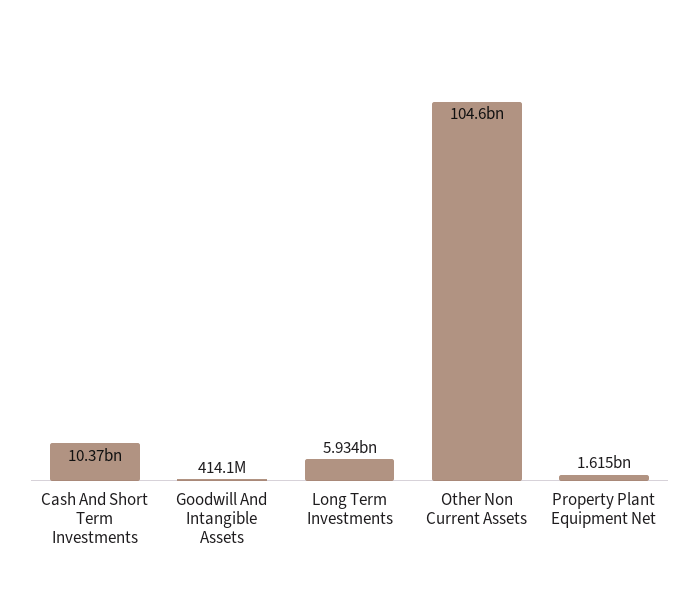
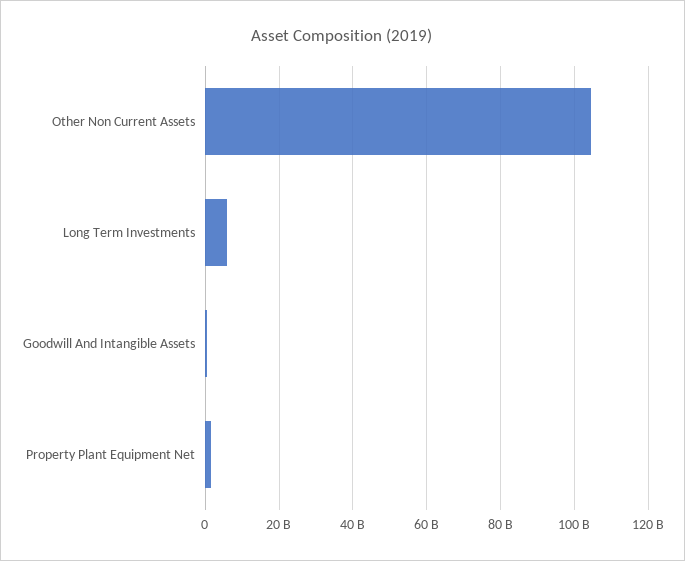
  {
-   "Cash And Short Term Investments": 10370000000,
    "Goodwill And Intangible Assets": 414100000,
    "Long Term Investments": 5934000000,
    "Other Non Current Assets": 104600000000,
    "Property Plant Equipment Net": 1615000000
  }

